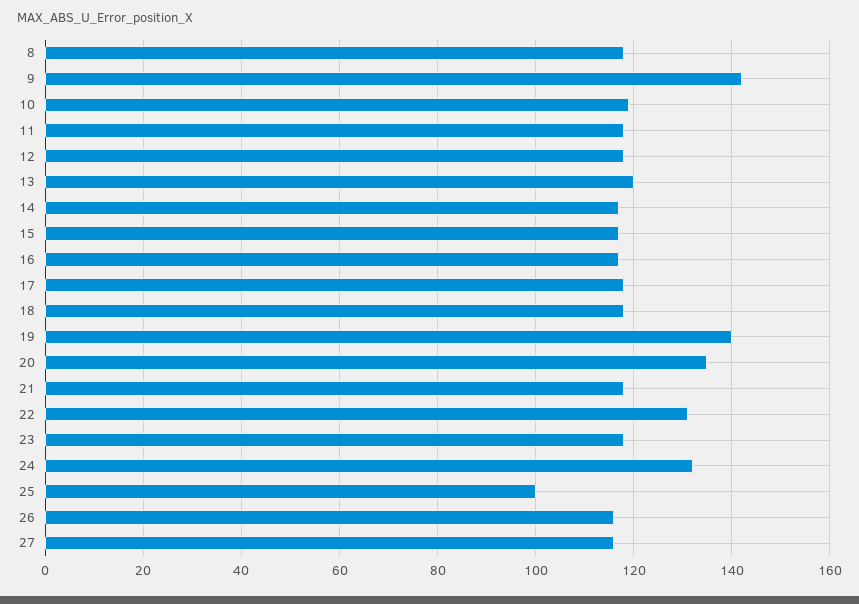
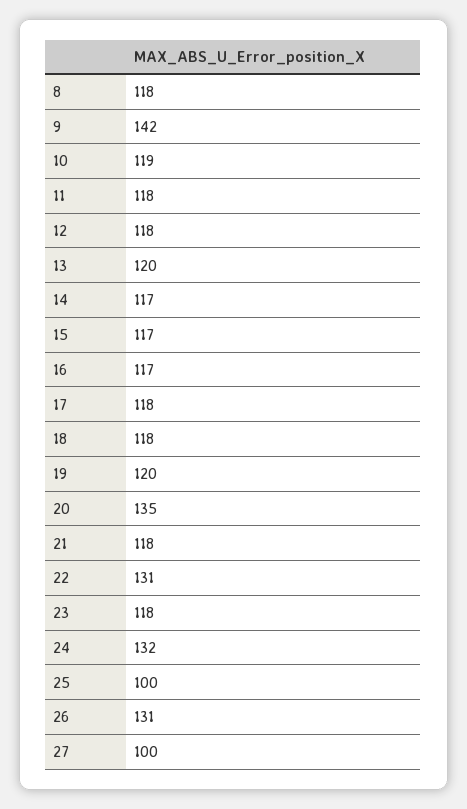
  {
    "8": 118,
    "9": 142,
    "10": 119,
    "11": 118,
    "12": 118,
    "13": 120,
    "14": 117,
    "15": 117,
    "16": 117,
    "17": 118,
    "18": 118,
-   "19": 140,
+   "19": 120,
    "20": 135,
    "21": 118,
    "22": 131,
    "23": 118,
    "24": 132,
    "25": 100,
-   "26": 115,
+   "26": 131,
-   "27": 115
+   "27": 100
  }

